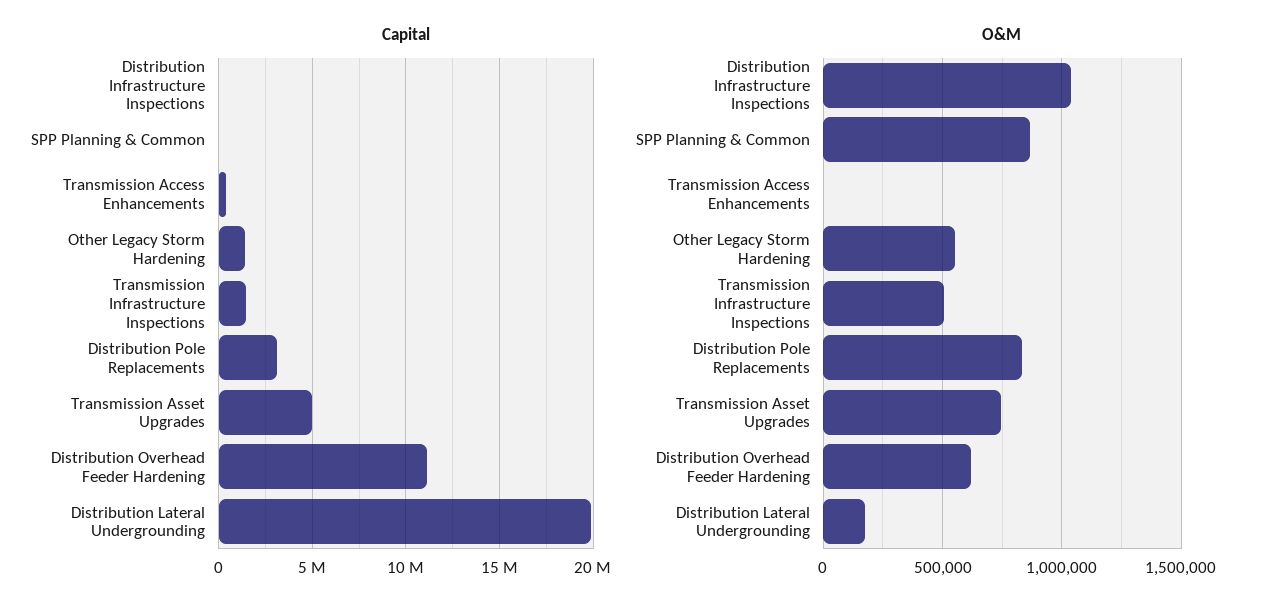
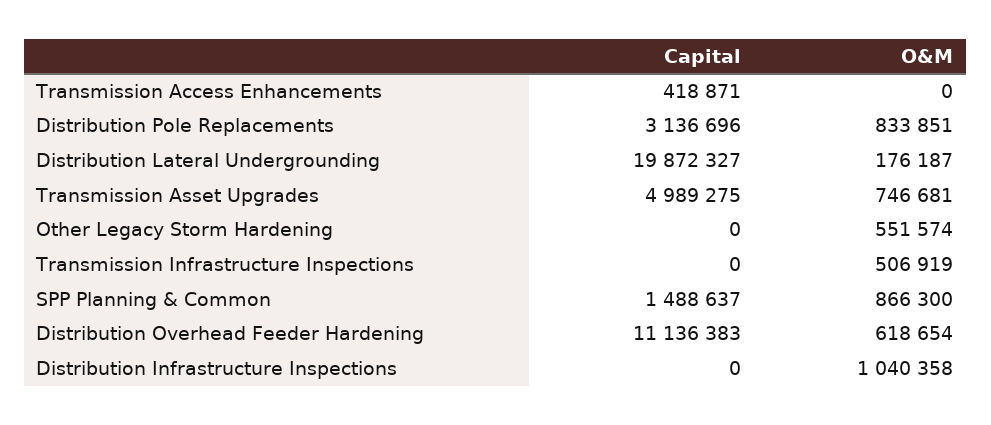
  {
    "Capital": {
      "Distribution Infrastructure Inspections": 0,
-     "SPP Planning & Common": 0,
+     "SPP Planning & Common": 1488637,
      "Transmission Access Enhancements": 418871,
-     "Other Legacy Storm Hardening": 1500000,
+     "Other Legacy Storm Hardening": 0,
-     "Transmission Infrastructure Inspections": 1500000,
+     "Transmission Infrastructure Inspections": 0,
      "Distribution Pole Replacements": 3136696,
      "Transmission Asset Upgrades": 4989275,
      "Distribution Overhead Feeder Hardening": 11136383,
      "Distribution Lateral Undergrounding": 19872327
    },
    "O&M": {
      "Distribution Infrastructure Inspections": 1040358,
      "SPP Planning & Common": 866300,
      "Transmission Access Enhancements": 0,
      "Other Legacy Storm Hardening": 551574,
      "Transmission Infrastructure Inspections": 506919,
      "Distribution Pole Replacements": 833851,
      "Transmission Asset Upgrades": 746681,
      "Distribution Overhead Feeder Hardening": 618654,
      "Distribution Lateral Undergrounding": 176187
    }
  }

